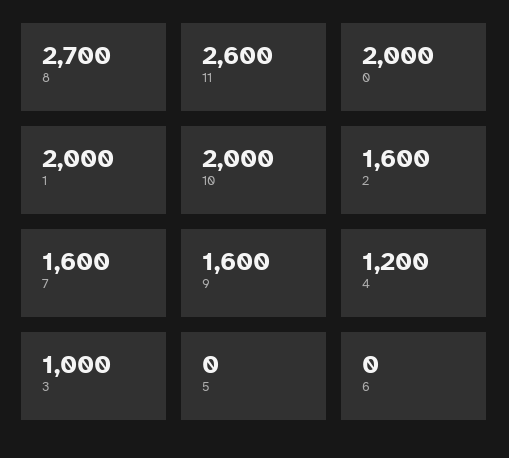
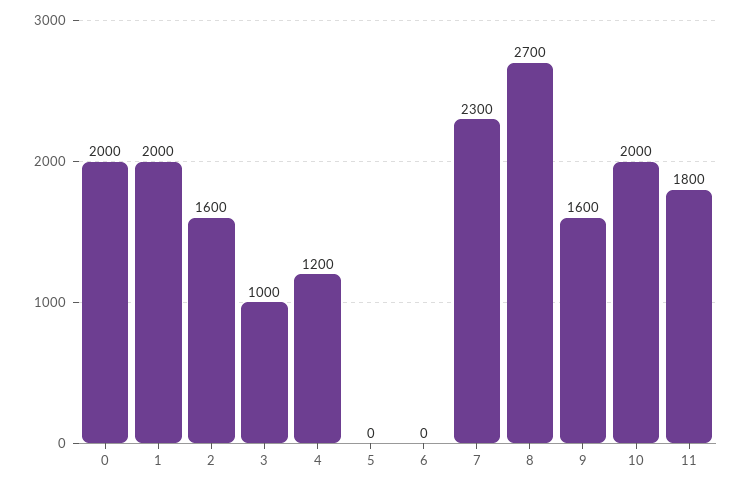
  {
    "8": 2700,
-   "11": 2600,
+   "11": 1800,
    "0": 2000,
    "1": 2000,
    "10": 2000,
    "2": 1600,
-   "7": 1600,
+   "7": 2300,
    "9": 1600,
    "4": 1200,
    "3": 1000,
    "5": 0,
    "6": 0
  }

